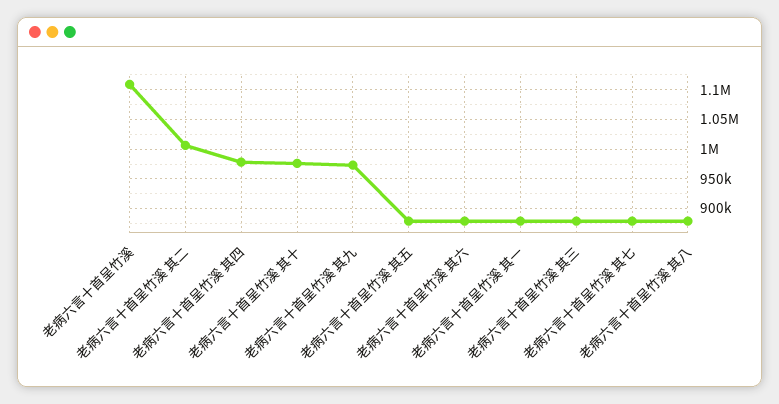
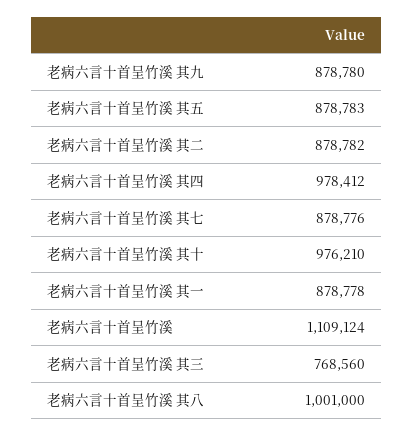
  {
    "老病六言十首呈竹溪": 1109124,
-   "老病六言十首呈竹溪 其二": 1000000,
+   "老病六言十首呈竹溪 其二": 878782,
    "老病六言十首呈竹溪 其四": 978412,
    "老病六言十首呈竹溪 其十": 976210,
-   "老病六言十首呈竹溪 其九": 975000,
+   "老病六言十首呈竹溪 其九": 878780,
    "老病六言十首呈竹溪 其五": 878783,
-   "老病六言十首呈竹溪 其六": 875000,
    "老病六言十首呈竹溪 其一": 878778,
-   "老病六言十首呈竹溪 其三": 875000,
+   "老病六言十首呈竹溪 其三": 768560,
    "老病六言十首呈竹溪 其七": 878776,
-   "老病六言十首呈竹溪 其八": 875000
+   "老病六言十首呈竹溪 其八": 1001000
  }

